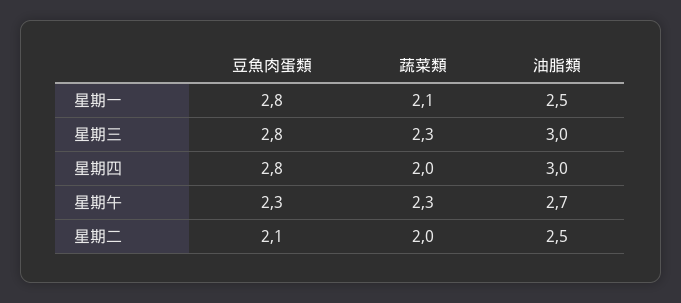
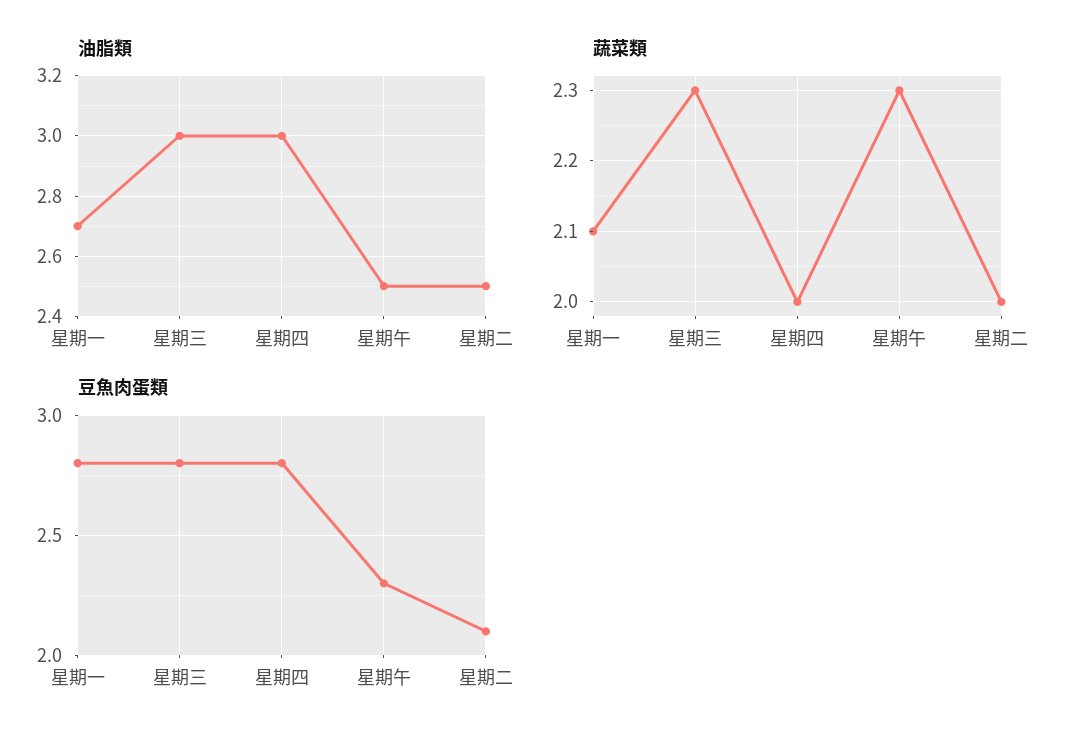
  {
    "豆魚肉蛋類": {
      "星期一": 2.8,
      "星期三": 2.8,
      "星期四": 2.8,
      "星期午": 2.3,
      "星期二": 2.1
    },
    "蔬菜類": {
      "星期一": 2.1,
      "星期三": 2.3,
      "星期四": 2,
      "星期午": 2.3,
      "星期二": 2
    },
    "油脂類": {
-     "星期一": 2.5,
+     "星期一": 2.7,
      "星期三": 3,
      "星期四": 3,
-     "星期午": 2.7,
+     "星期午": 2.5,
      "星期二": 2.5
    }
  }

